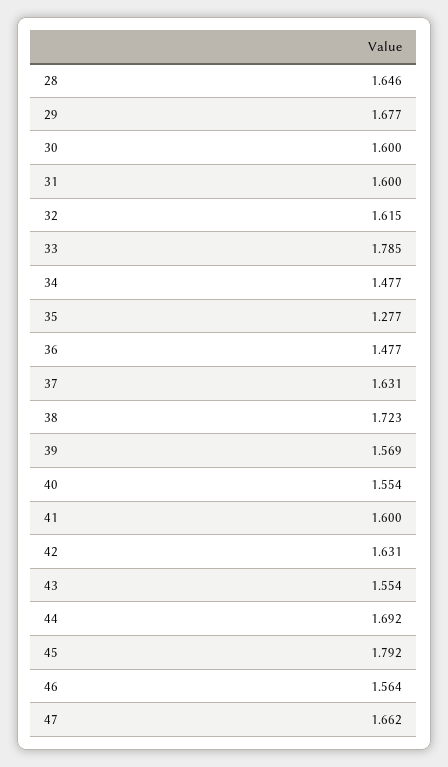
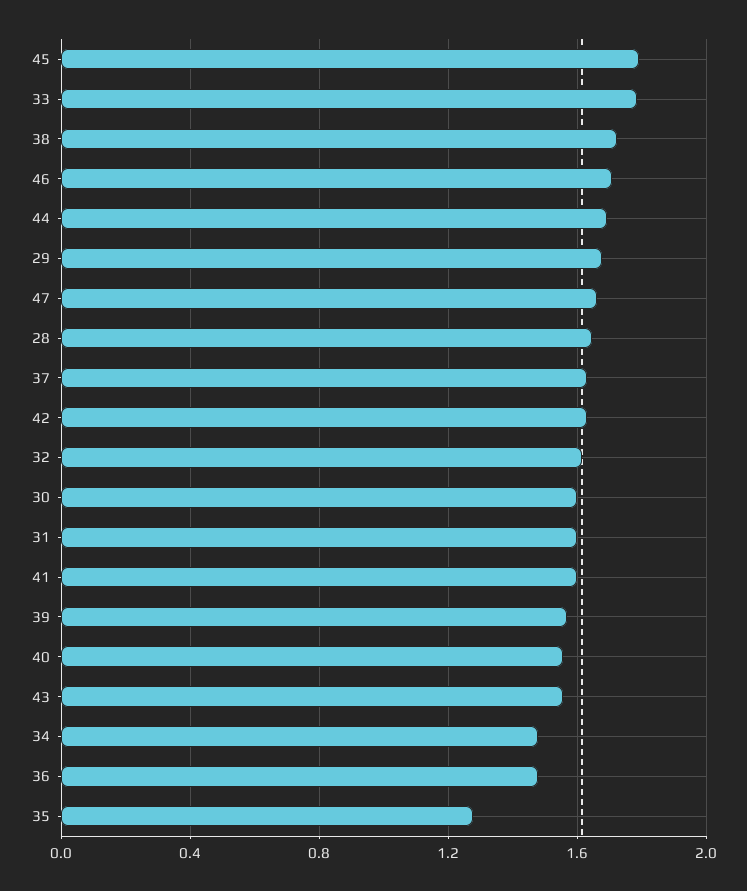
  {
    "28": 1.646,
    "29": 1.677,
    "30": 1.6,
    "31": 1.6,
    "32": 1.615,
    "33": 1.785,
    "34": 1.477,
    "35": 1.277,
    "36": 1.477,
    "37": 1.631,
    "38": 1.723,
    "39": 1.569,
    "40": 1.554,
    "41": 1.6,
    "42": 1.631,
    "43": 1.554,
    "44": 1.692,
    "45": 1.792,
-   "46": 1.564,
+   "46": 1.7,
    "47": 1.662
  }

